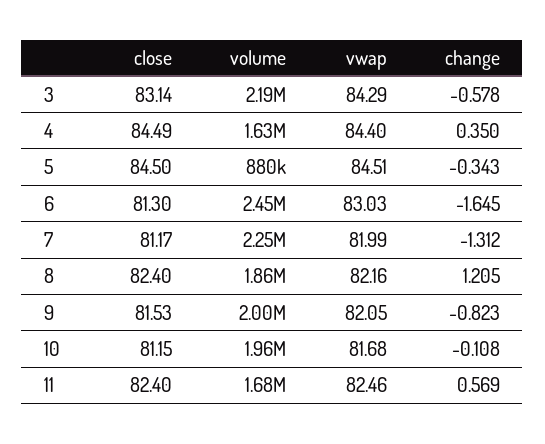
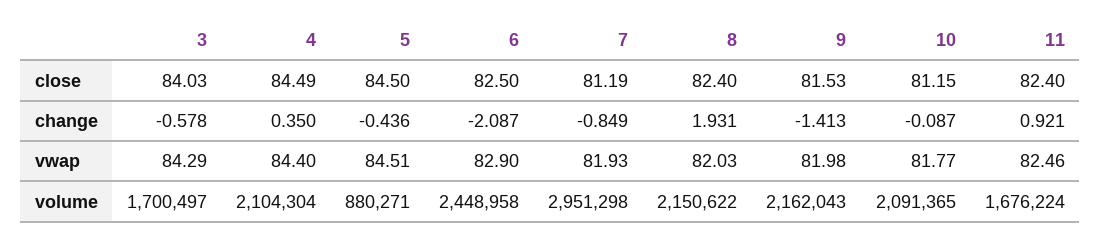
  {
    "close": {
-     "3": 83.14,
+     "3": 84.03,
      "4": 84.49,
      "5": 84.5,
-     "6": 81.3,
+     "6": 82.5,
-     "7": 81.17,
+     "7": 81.19,
      "8": 82.4,
      "9": 81.53,
      "10": 81.15,
      "11": 82.4
    },
    "volume": {
-     "3": 2190000,
+     "3": 1700497,
-     "4": 1630000,
+     "4": 2104304,
      "5": 880271,
      "6": 2448958,
-     "7": 2250000,
+     "7": 2951298,
-     "8": 1860000,
+     "8": 2150622,
-     "9": 2000000,
+     "9": 2162043,
-     "10": 1960000,
+     "10": 2091365,
      "11": 1676224
    },
    "vwap": {
      "3": 84.29,
      "4": 84.4,
      "5": 84.51,
-     "6": 83.03,
+     "6": 82.9,
-     "7": 81.99,
+     "7": 81.93,
-     "8": 82.16,
+     "8": 82.03,
-     "9": 82.05,
+     "9": 81.98,
-     "10": 81.68,
+     "10": 81.77,
      "11": 82.46
    },
    "change": {
      "3": -0.578,
      "4": 0.35,
-     "5": -0.343,
+     "5": -0.436,
-     "6": -1.645,
+     "6": -2.087,
-     "7": -1.312,
+     "7": -0.849,
-     "8": 1.205,
+     "8": 1.931,
-     "9": -0.823,
+     "9": -1.413,
-     "10": -0.108,
+     "10": -0.087,
-     "11": 0.569
+     "11": 0.921
    }
  }

